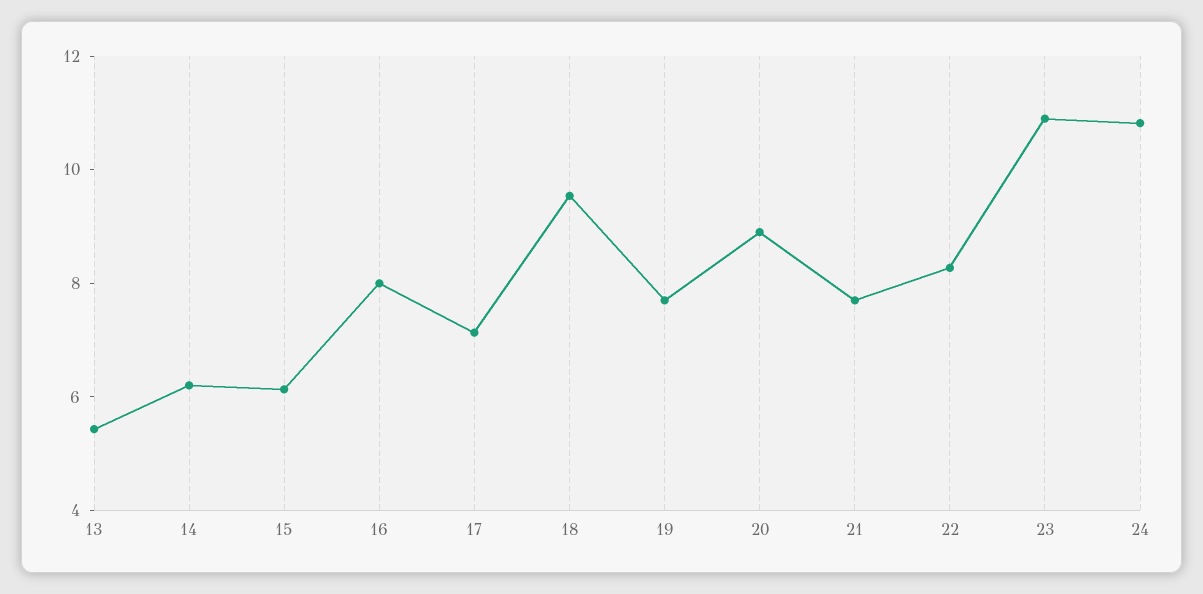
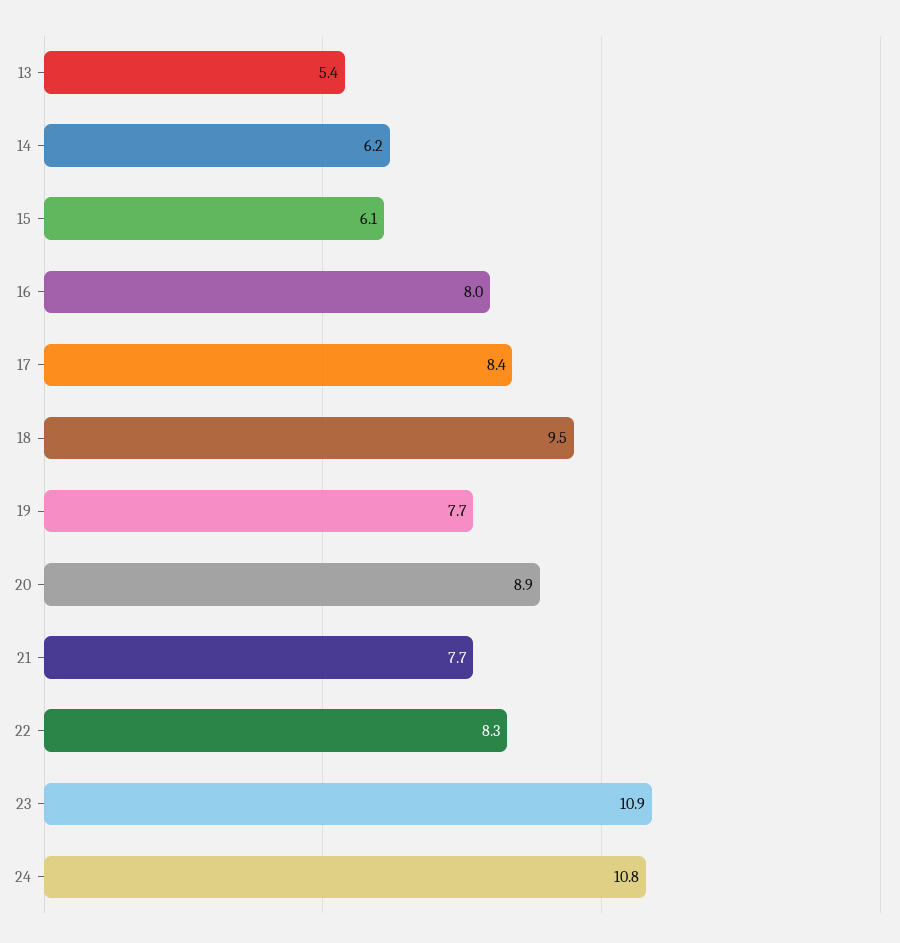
  {
    "13": 5.4,
    "14": 6.2,
    "15": 6.1,
    "16": 8,
-   "17": 7,
+   "17": 8.4,
    "18": 9.5,
    "19": 7.7,
    "20": 8.9,
    "21": 7.7,
    "22": 8.3,
    "23": 10.9,
    "24": 10.8
  }

